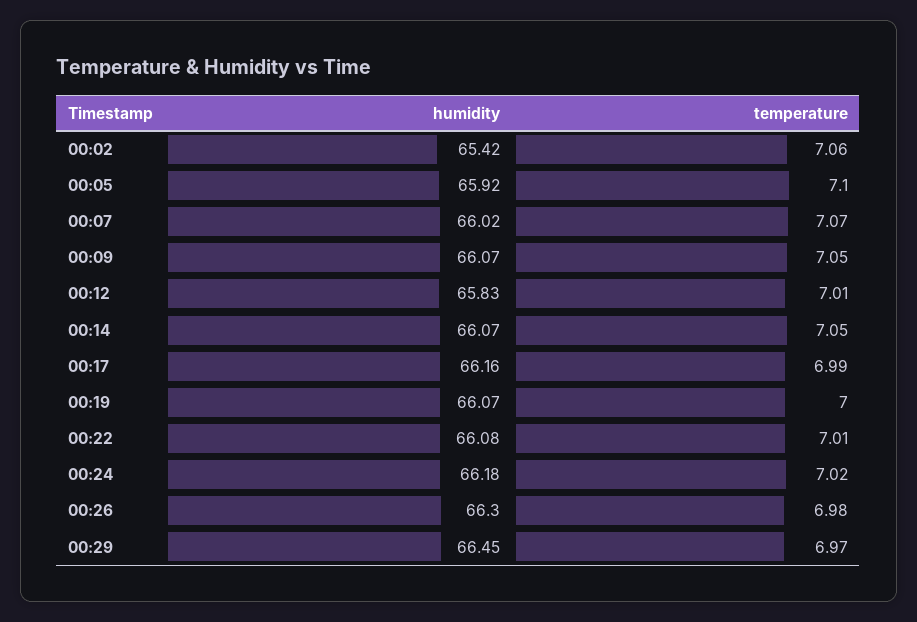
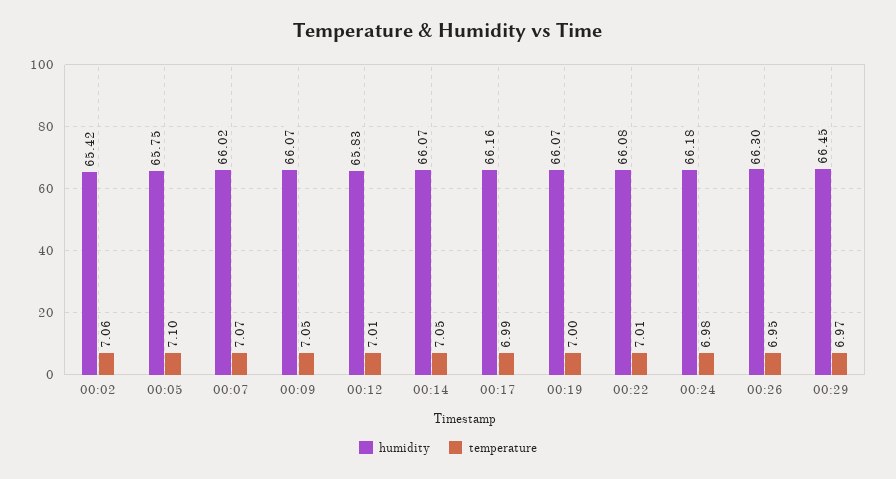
  {
    "humidity": {
      "00:02": 65.42,
-     "00:05": 65.92,
+     "00:05": 65.75,
      "00:07": 66.02,
      "00:09": 66.07,
      "00:12": 65.83,
      "00:14": 66.07,
      "00:17": 66.16,
      "00:19": 66.07,
      "00:22": 66.08,
      "00:24": 66.18,
      "00:26": 66.3,
      "00:29": 66.45
    },
    "temperature": {
      "00:02": 7.06,
      "00:05": 7.1,
      "00:07": 7.07,
      "00:09": 7.05,
      "00:12": 7.01,
      "00:14": 7.05,
      "00:17": 6.99,
      "00:19": 7,
      "00:22": 7.01,
-     "00:24": 7.02,
+     "00:24": 6.98,
-     "00:26": 6.98,
+     "00:26": 6.95,
      "00:29": 6.97
    }
  }

